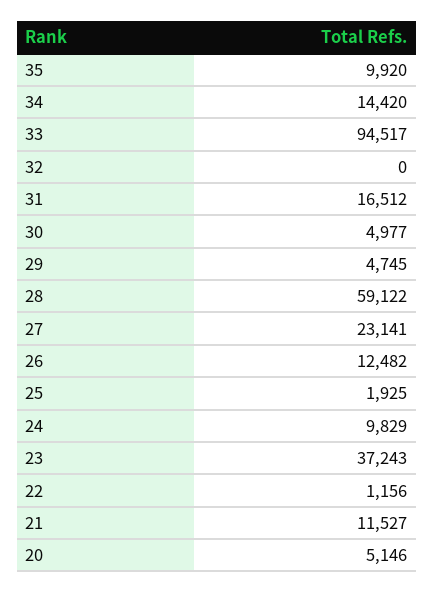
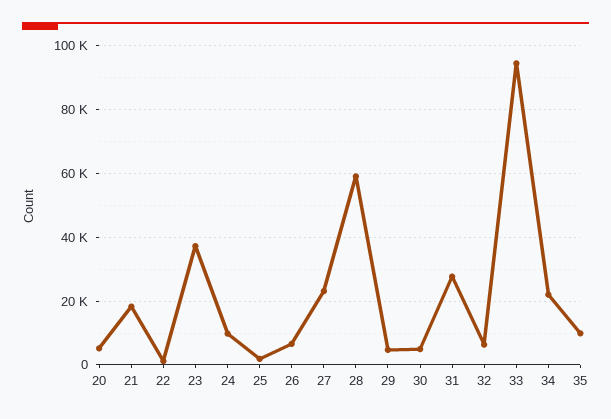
  {
    "35": 9920,
-   "34": 14420,
+   "34": 22000,
    "33": 94517,
-   "32": 0,
+   "32": 6000,
-   "31": 16512,
+   "31": 28000,
    "30": 4977,
    "29": 4745,
    "28": 59122,
    "27": 23141,
-   "26": 12482,
+   "26": 6000,
    "25": 1925,
    "24": 9829,
    "23": 37243,
    "22": 1156,
-   "21": 11527,
+   "21": 18000,
    "20": 5146
  }

